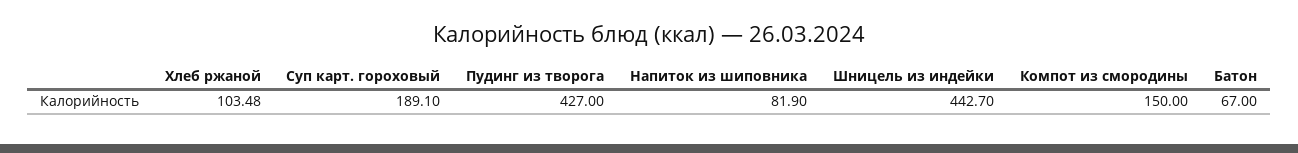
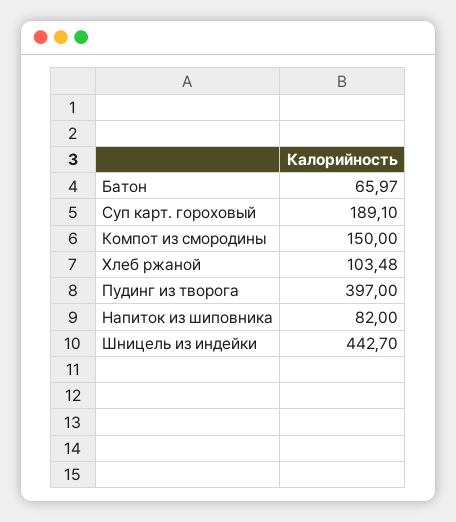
  {
    "Хлеб ржаной": 103.48,
    "Суп карт. гороховый": 189.1,
-   "Пудинг из творога": 427,
+   "Пудинг из творога": 397,
-   "Напиток из шиповника": 81.9,
+   "Напиток из шиповника": 82,
    "Шницель из индейки": 442.7,
    "Компот из смородины": 150,
-   "Батон": 67
+   "Батон": 65.97
  }

